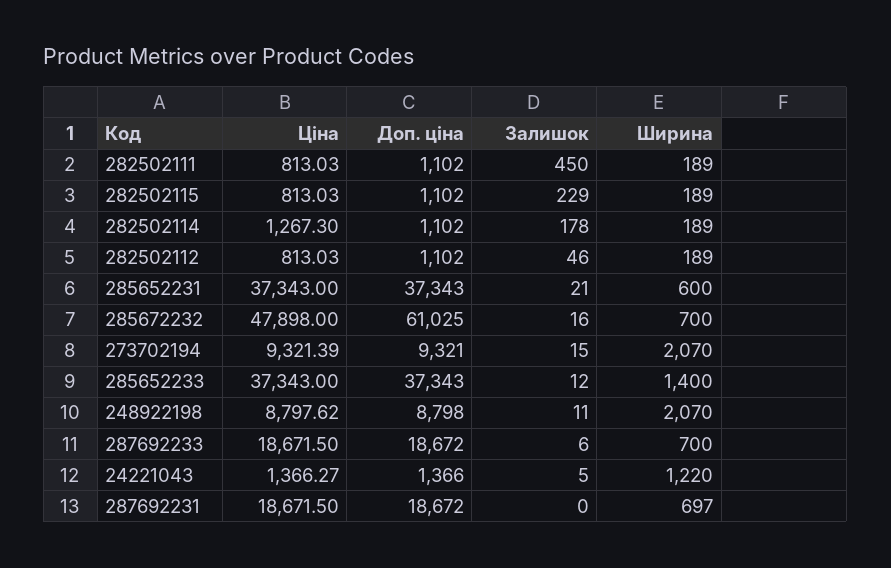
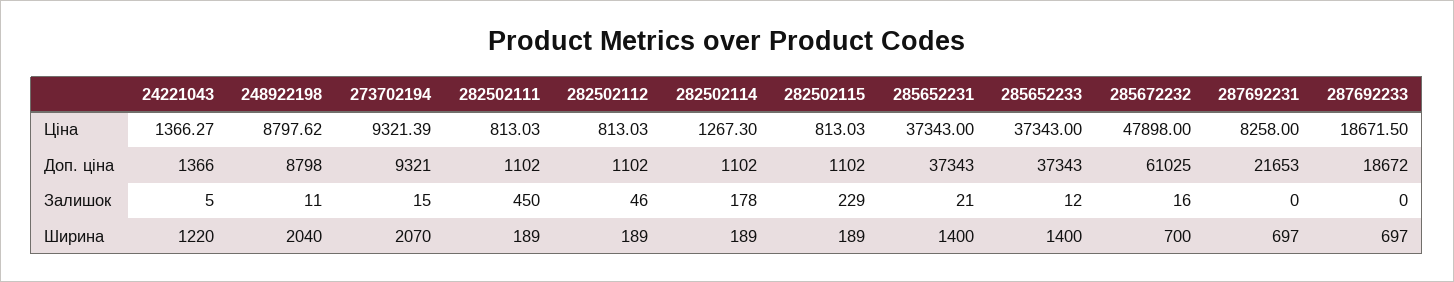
  {
    "Ціна": {
      "282502111": 813.03,
      "282502115": 813.03,
      "282502114": 1267.3,
      "282502112": 813.03,
      "285652231": 37343,
      "285672232": 47898,
      "273702194": 9321.39,
      "285652233": 37343,
      "248922198": 8797.62,
      "287692233": 18671.5,
      "24221043": 1366.27,
-     "287692231": 18671.5
+     "287692231": 8258
    },
    "Доп. ціна": {
      "282502111": 1102,
      "282502115": 1102,
      "282502114": 1102,
      "282502112": 1102,
      "285652231": 37343,
      "285672232": 61025,
      "273702194": 9321,
      "285652233": 37343,
      "248922198": 8798,
      "287692233": 18672,
      "24221043": 1366,
-     "287692231": 18672
+     "287692231": 21653
    },
    "Залишок": {
      "282502111": 450,
      "282502115": 229,
      "282502114": 178,
      "282502112": 46,
      "285652231": 21,
      "285672232": 16,
      "273702194": 15,
      "285652233": 12,
      "248922198": 11,
-     "287692233": 6,
+     "287692233": 0,
      "24221043": 5,
      "287692231": 0
    },
    "Ширина": {
      "282502111": 189,
      "282502115": 189,
      "282502114": 189,
      "282502112": 189,
-     "285652231": 600,
+     "285652231": 1400,
      "285672232": 700,
      "273702194": 2070,
      "285652233": 1400,
-     "248922198": 2070,
+     "248922198": 2040,
-     "287692233": 700,
+     "287692233": 697,
      "24221043": 1220,
      "287692231": 697
    }
  }

